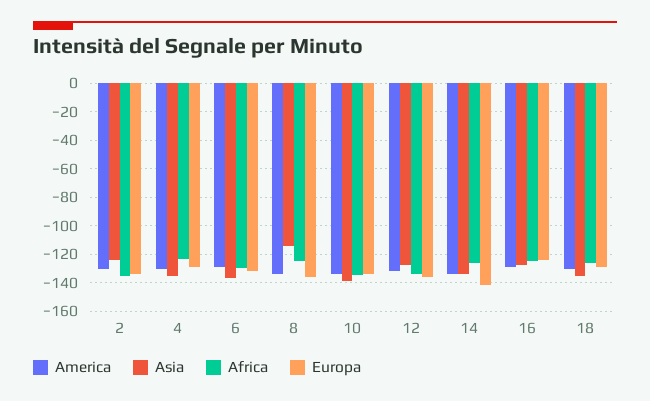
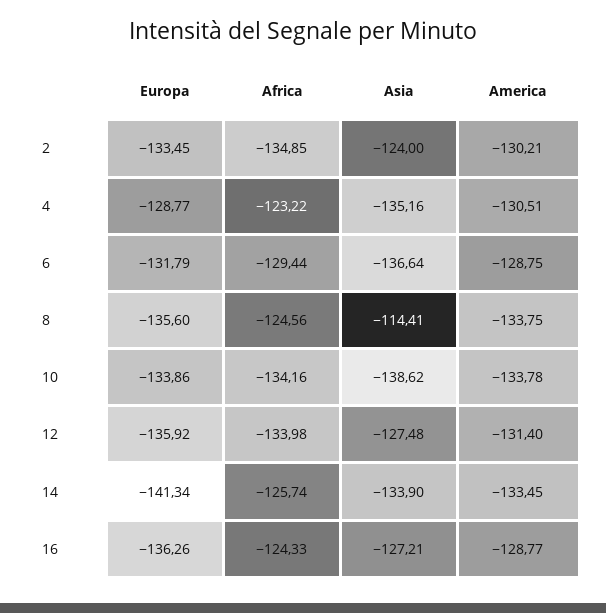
  {
    "America": {
      "2": -130.21,
      "4": -130.51,
      "6": -128.75,
      "8": -133.75,
      "10": -133.78,
      "12": -131.4,
      "14": -133.45,
-     "16": -128.77,
+     "16": -128.77
-     "18": -130
    },
    "Asia": {
      "2": -124,
      "4": -135.16,
      "6": -136.64,
      "8": -114.41,
      "10": -138.62,
      "12": -127.48,
      "14": -133.9,
-     "16": -127.21,
+     "16": -127.21
-     "18": -135
    },
    "Africa": {
      "2": -134.85,
      "4": -123.22,
      "6": -129.44,
      "8": -124.56,
      "10": -134.16,
      "12": -133.98,
      "14": -125.74,
-     "16": -124.33,
+     "16": -124.33
-     "18": -125
    },
    "Europa": {
      "2": -133.45,
      "4": -128.77,
      "6": -131.79,
      "8": -135.6,
      "10": -133.86,
      "12": -135.92,
      "14": -141.34,
-     "16": -125,
+     "16": -136.26
-     "18": -130
    }
  }

